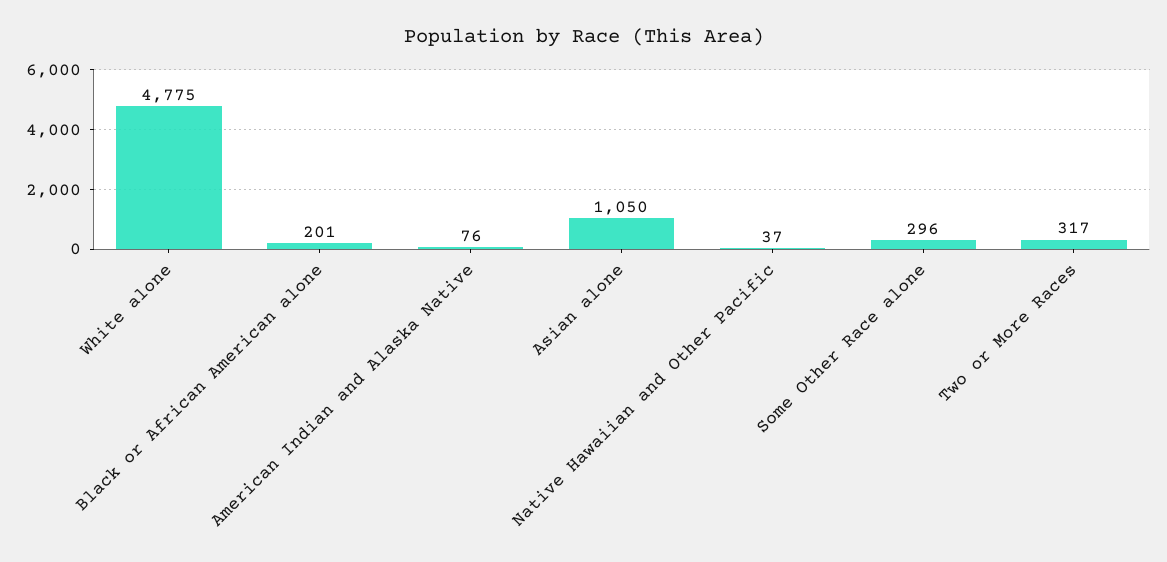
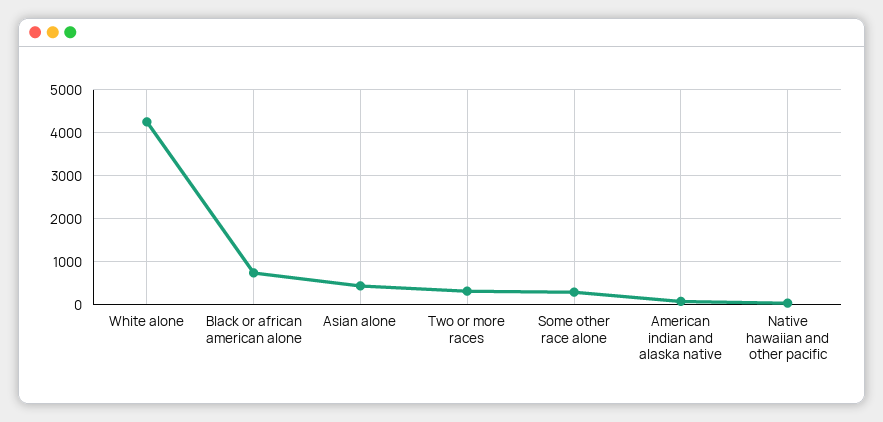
  {
-   "White alone": 4775,
+   "White alone": 4200,
-   "Black or African American alone": 201,
+   "Black or African American alone": 800,
    "American Indian and Alaska Native": 76,
-   "Asian alone": 1050,
+   "Asian alone": 400,
    "Native Hawaiian and Other Pacific": 37,
    "Some Other Race alone": 296,
    "Two or More Races": 317
  }

